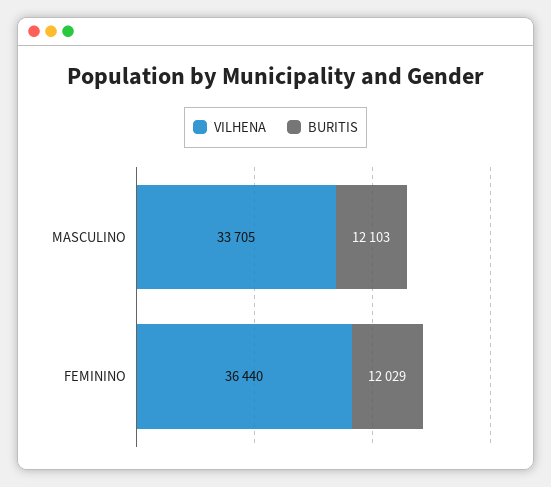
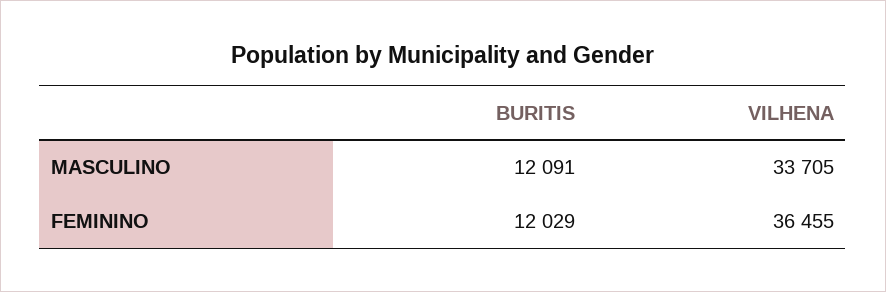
  {
    "VILHENA": {
      "MASCULINO": 33705,
-     "FEMININO": 36440
+     "FEMININO": 36455
    },
    "BURITIS": {
-     "MASCULINO": 12103,
+     "MASCULINO": 12091,
      "FEMININO": 12029
    }
  }

